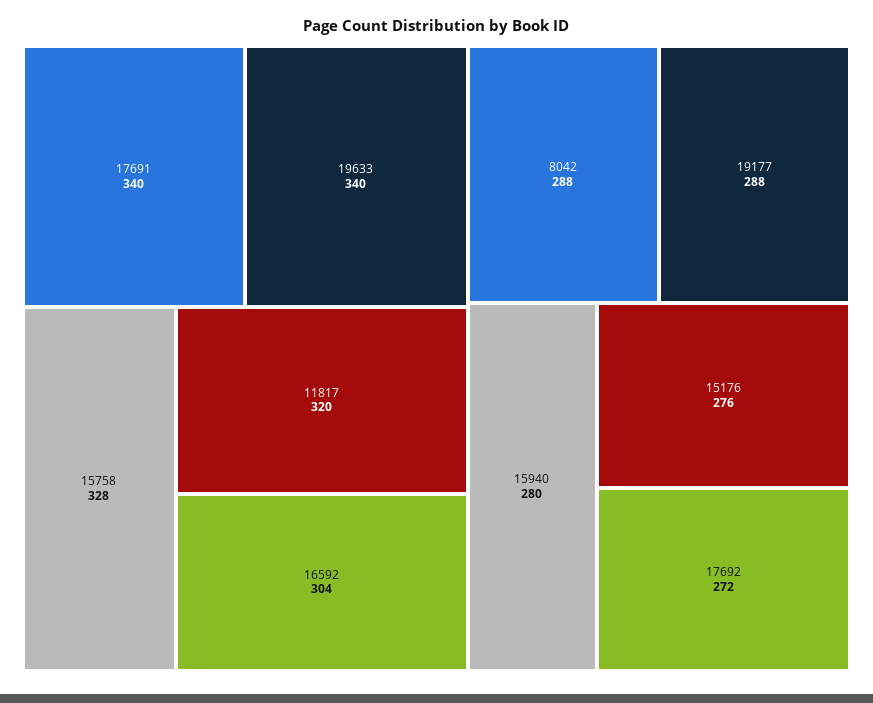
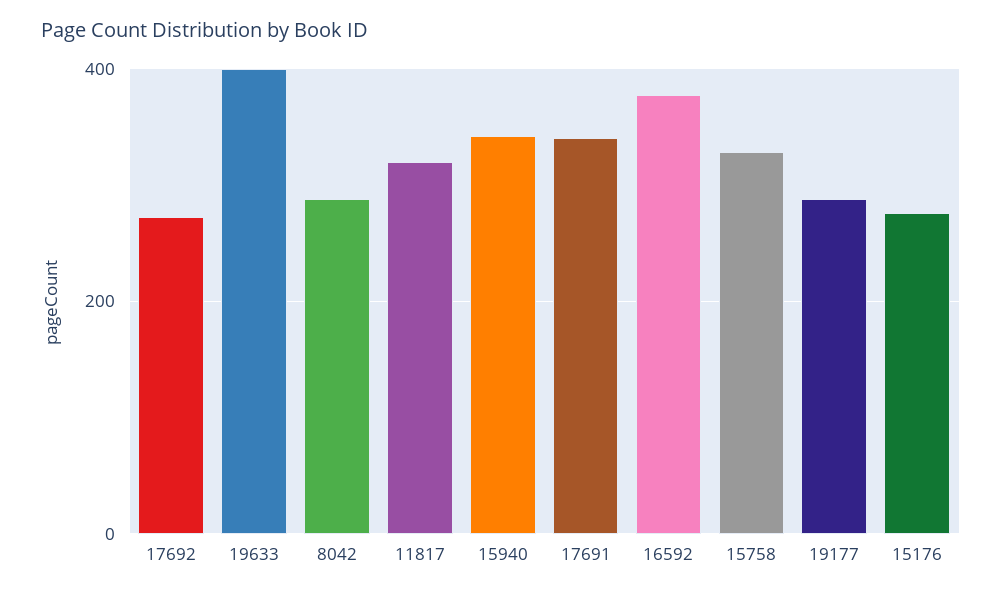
  {
    "17691": 340,
-   "19633": 340,
+   "19633": 400,
    "15758": 328,
    "11817": 320,
-   "16592": 304,
+   "16592": 380,
    "8042": 288,
    "19177": 288,
-   "15940": 280,
+   "15940": 340,
    "15176": 276,
    "17692": 272
  }

